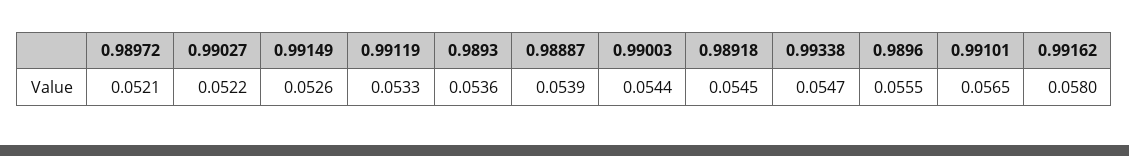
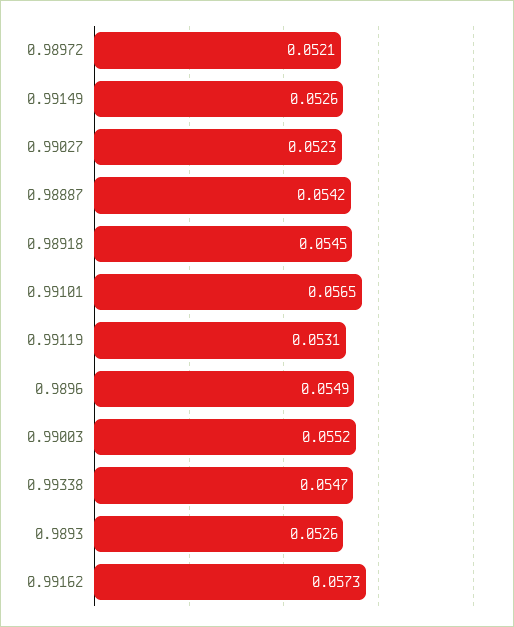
  {
    "0.98972": 0.0521,
-   "0.99027": 0.0522,
+   "0.99027": 0.0523,
    "0.99149": 0.0526,
-   "0.99119": 0.0533,
+   "0.99119": 0.0531,
-   "0.9893": 0.0536,
+   "0.9893": 0.0526,
-   "0.98887": 0.0539,
+   "0.98887": 0.0542,
-   "0.99003": 0.0544,
+   "0.99003": 0.0552,
    "0.98918": 0.0545,
    "0.99338": 0.0547,
-   "0.9896": 0.0555,
+   "0.9896": 0.0549,
    "0.99101": 0.0565,
-   "0.99162": 0.058
+   "0.99162": 0.0573
  }

